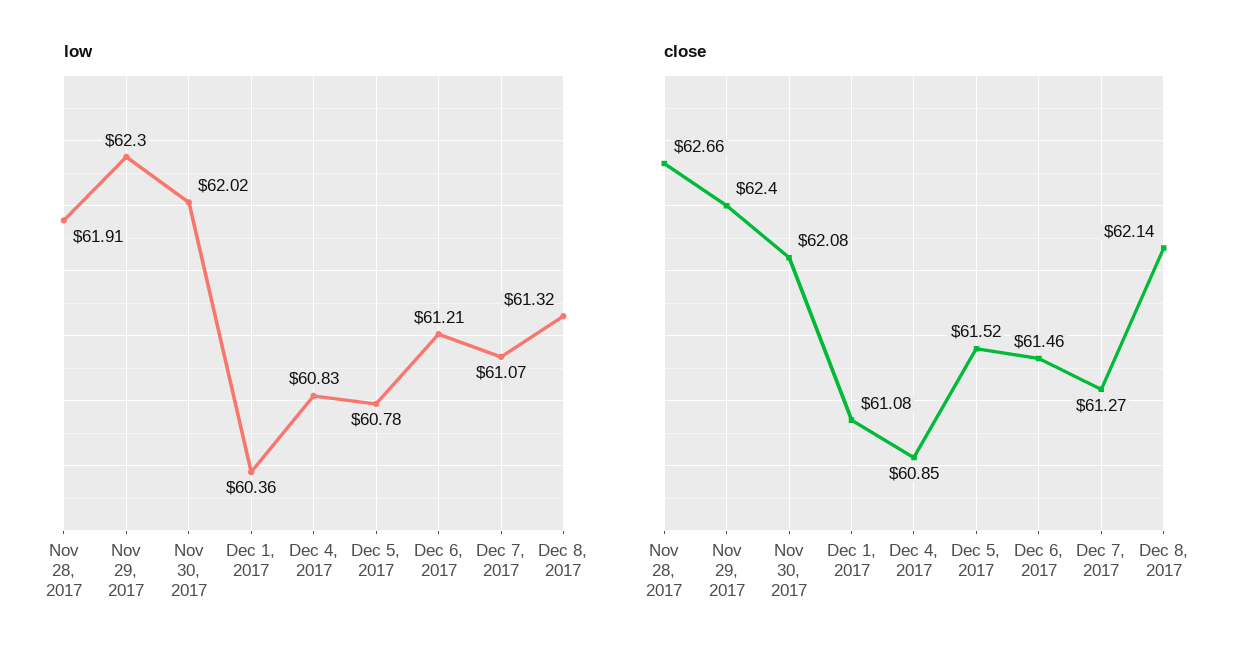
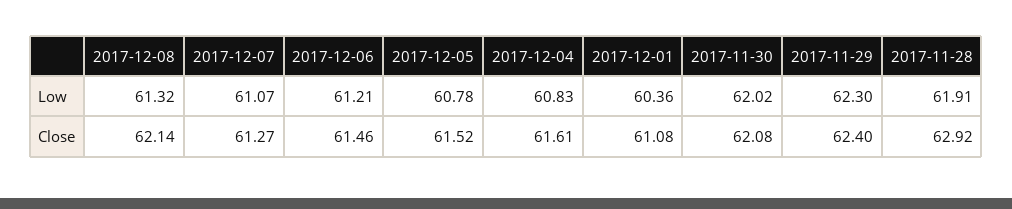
  {
    "low": {
      "Nov 28, 2017": 61.91,
      "Nov 29, 2017": 62.3,
      "Nov 30, 2017": 62.02,
      "Dec 1, 2017": 60.36,
      "Dec 4, 2017": 60.83,
      "Dec 5, 2017": 60.78,
      "Dec 6, 2017": 61.21,
      "Dec 7, 2017": 61.07,
      "Dec 8, 2017": 61.32
    },
    "close": {
-     "Nov 28, 2017": 62.66,
+     "Nov 28, 2017": 62.92,
      "Nov 29, 2017": 62.4,
      "Nov 30, 2017": 62.08,
      "Dec 1, 2017": 61.08,
-     "Dec 4, 2017": 60.85,
+     "Dec 4, 2017": 61.61,
      "Dec 5, 2017": 61.52,
      "Dec 6, 2017": 61.46,
      "Dec 7, 2017": 61.27,
      "Dec 8, 2017": 62.14
    }
  }

